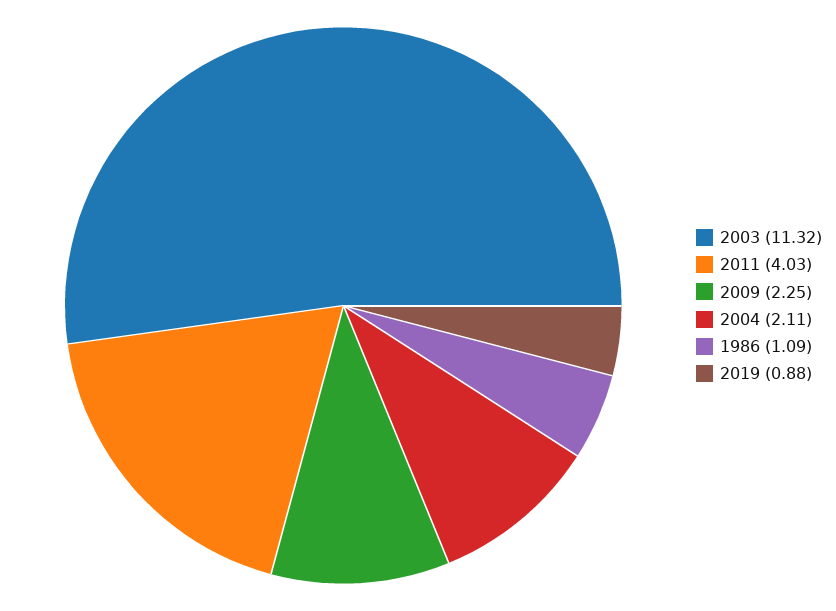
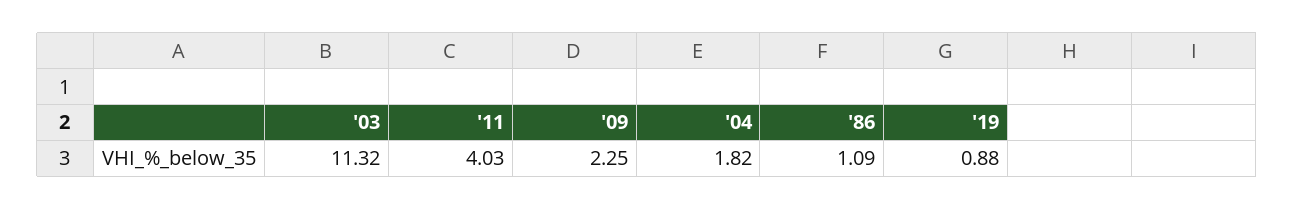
  {
    "2003": 11.32,
    "2011": 4.03,
    "2009": 2.25,
-   "2004": 2.11,
+   "2004": 1.82,
    "1986": 1.09,
    "2019": 0.88
  }

